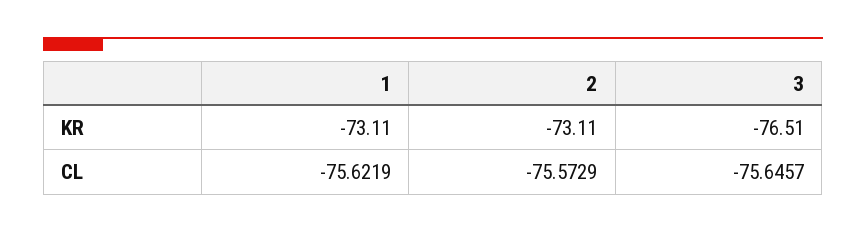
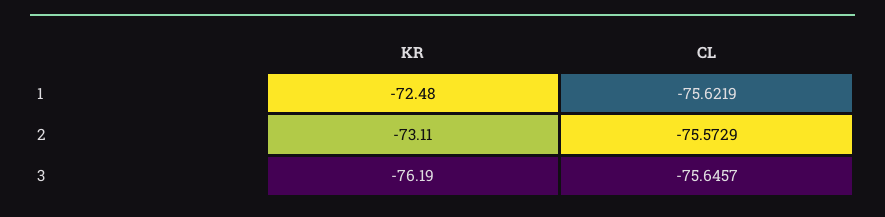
  {
    "1": {
-     "KR": -73.11,
+     "KR": -72.48,
      "CL": -75.6219
    },
    "2": {
      "KR": -73.11,
      "CL": -75.5729
    },
    "3": {
-     "KR": -76.51,
+     "KR": -76.19,
      "CL": -75.6457
    }
  }

